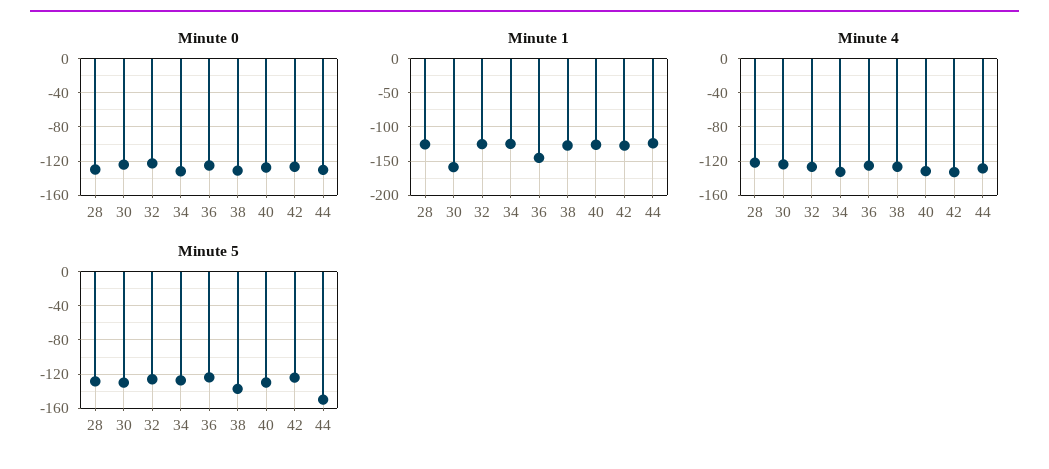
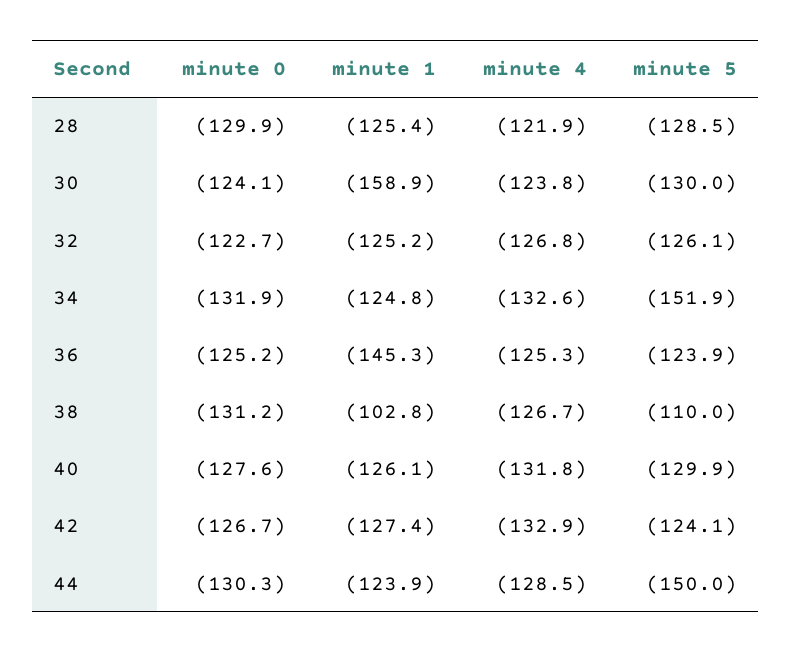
  {
    "Minute 0": {
      "28": -129.9,
      "30": -124.1,
      "32": -122.7,
      "34": -131.9,
      "36": -125.2,
      "38": -131.2,
      "40": -127.6,
      "42": -126.7,
      "44": -130.3
    },
    "Minute 1": {
      "28": -125.4,
      "30": -158.9,
      "32": -125.2,
      "34": -124.8,
      "36": -145.3,
-     "38": -130,
+     "38": -102.8,
      "40": -126.1,
      "42": -127.4,
      "44": -123.9
    },
    "Minute 4": {
      "28": -121.9,
      "30": -123.8,
      "32": -126.8,
      "34": -132.6,
      "36": -125.3,
      "38": -126.7,
      "40": -131.8,
      "42": -132.9,
      "44": -128.5
    },
    "Minute 5": {
      "28": -128.5,
      "30": -130,
      "32": -126.1,
-     "34": -130,
+     "34": -151.9,
      "36": -123.9,
-     "38": -140,
+     "38": -110,
      "40": -129.9,
      "42": -124.1,
      "44": -150
    }
  }

